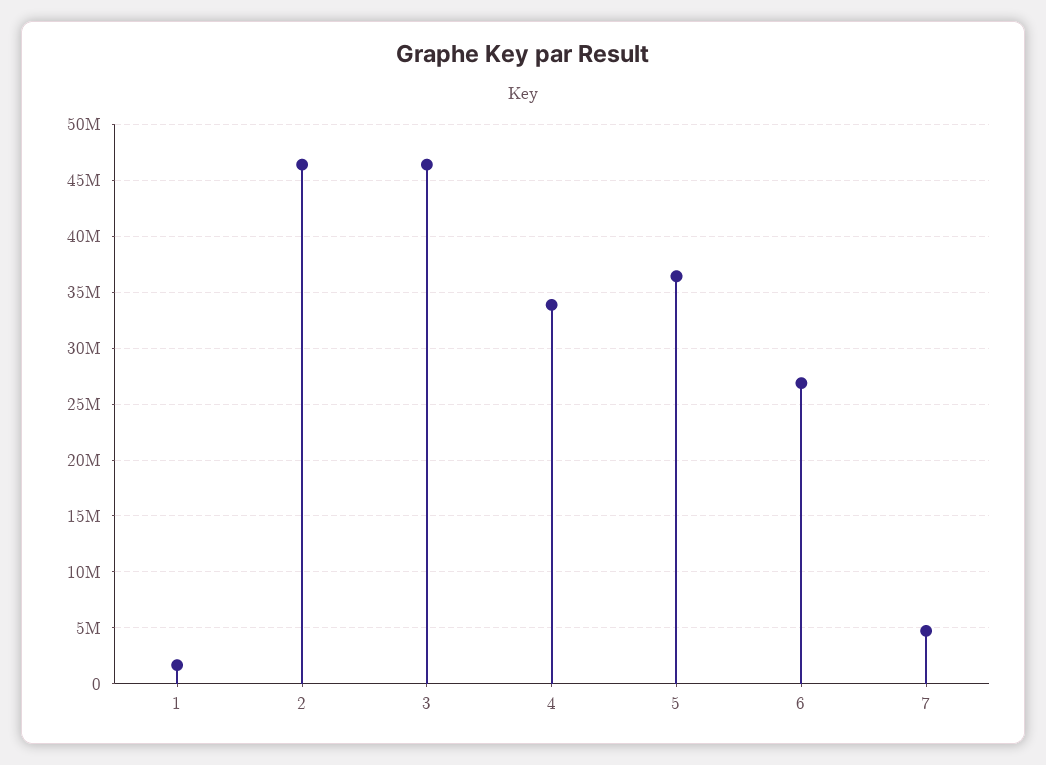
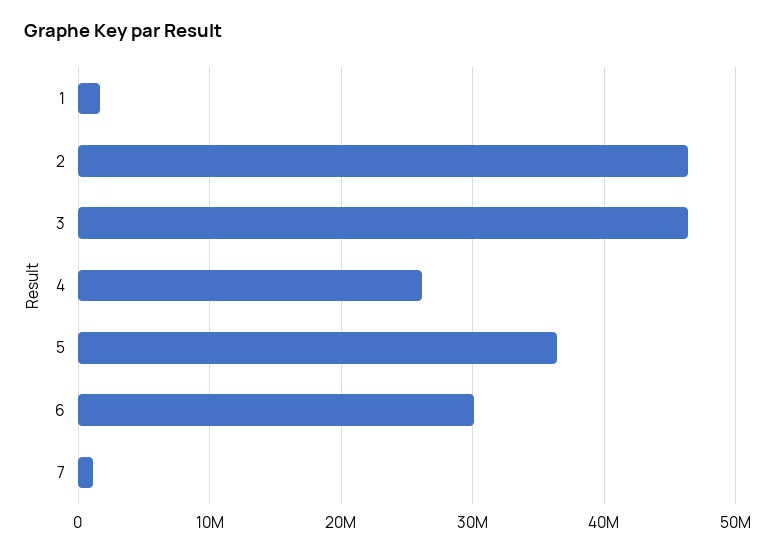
  {
    "1": 2000000,
    "2": 46000000,
    "3": 46000000,
-   "4": 34000000,
+   "4": 26000000,
    "5": 36000000,
-   "6": 27000000,
+   "6": 30000000,
-   "7": 5000000
+   "7": 1000000
  }

